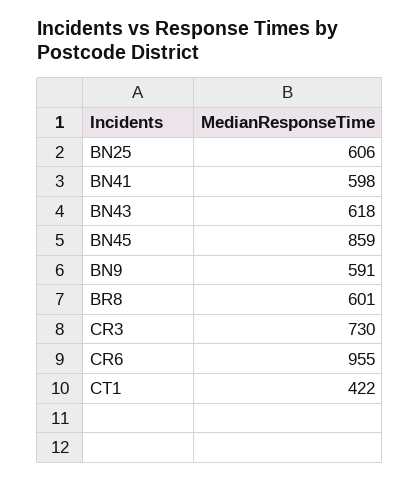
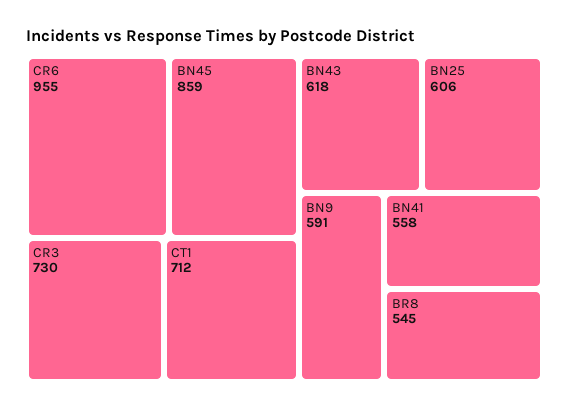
  {
    "BN25": 606,
-   "BN41": 598,
+   "BN41": 558,
    "BN43": 618,
    "BN45": 859,
    "BN9": 591,
-   "BR8": 601,
+   "BR8": 545,
    "CR3": 730,
    "CR6": 955,
-   "CT1": 422
+   "CT1": 712
  }

